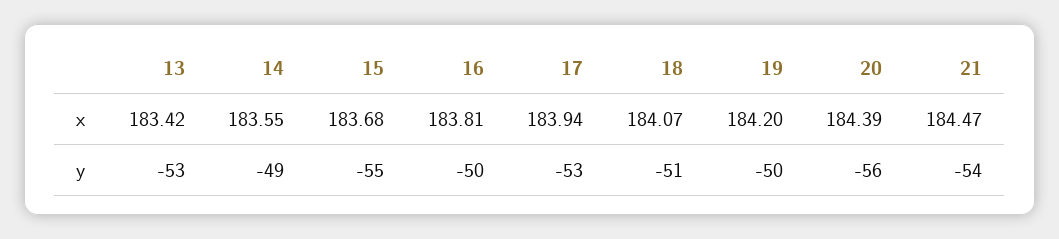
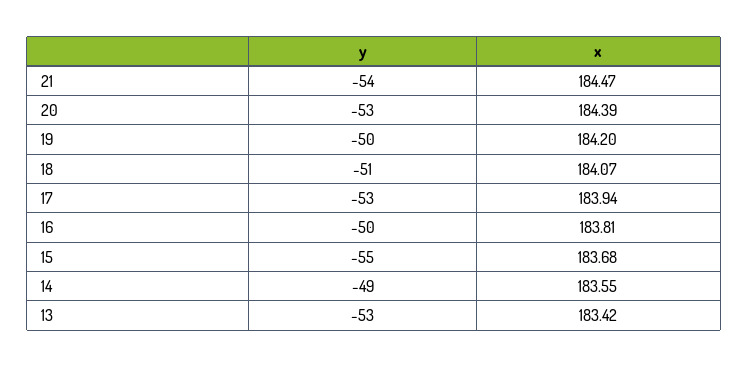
  {
    "13": {
      "x": 183.42,
      "y": -53
    },
    "14": {
      "x": 183.55,
      "y": -49
    },
    "15": {
      "x": 183.68,
      "y": -55
    },
    "16": {
      "x": 183.81,
      "y": -50
    },
    "17": {
      "x": 183.94,
      "y": -53
    },
    "18": {
      "x": 184.07,
      "y": -51
    },
    "19": {
      "x": 184.2,
      "y": -50
    },
    "20": {
      "x": 184.39,
-     "y": -56
+     "y": -53
    },
    "21": {
      "x": 184.47,
      "y": -54
    }
  }

